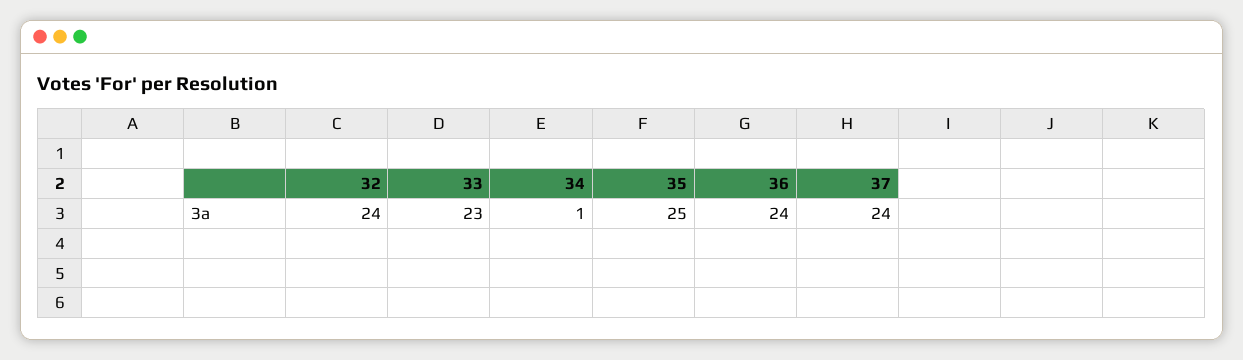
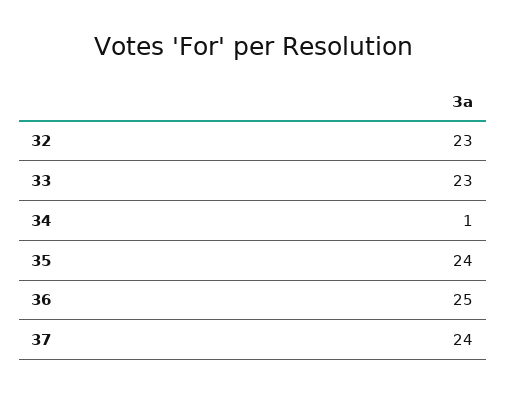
  {
-   "32": 24,
+   "32": 23,
    "33": 23,
    "34": 1,
-   "35": 25,
+   "35": 24,
-   "36": 24,
+   "36": 25,
    "37": 24
  }

